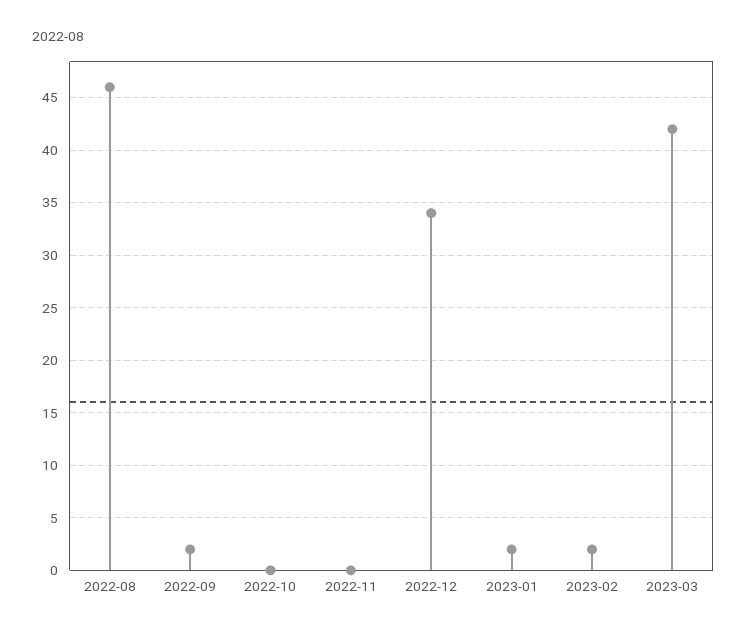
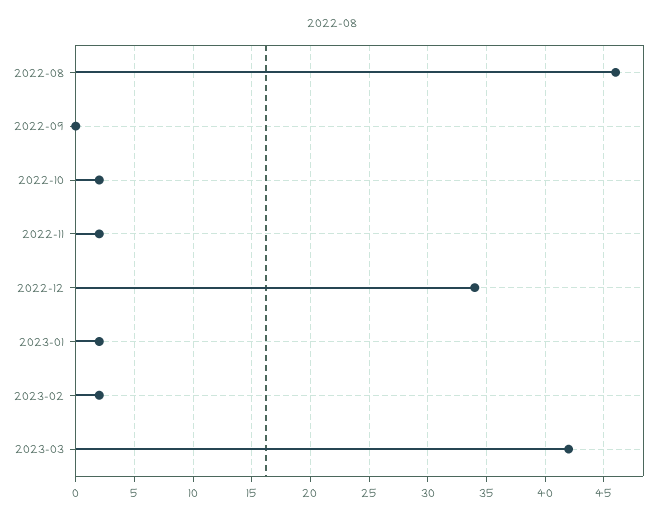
  {
    "2022-08": 46,
-   "2022-09": 2,
+   "2022-09": 0,
-   "2022-10": 0,
+   "2022-10": 2,
-   "2022-11": 0,
+   "2022-11": 2,
    "2022-12": 34,
    "2023-01": 2,
    "2023-02": 2,
    "2023-03": 42
  }

